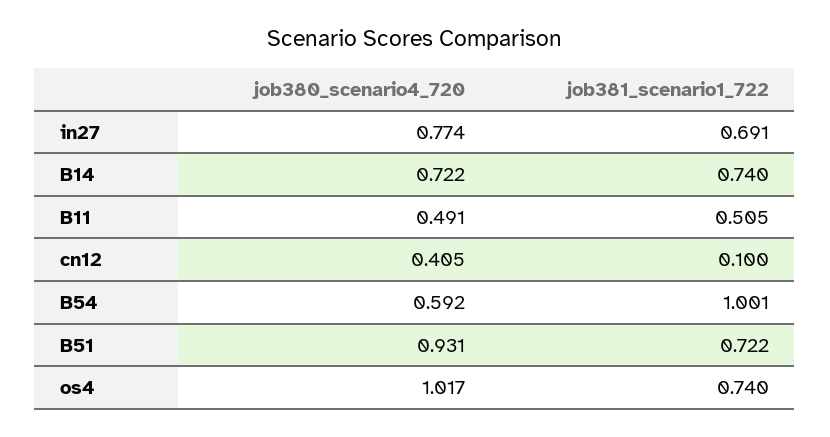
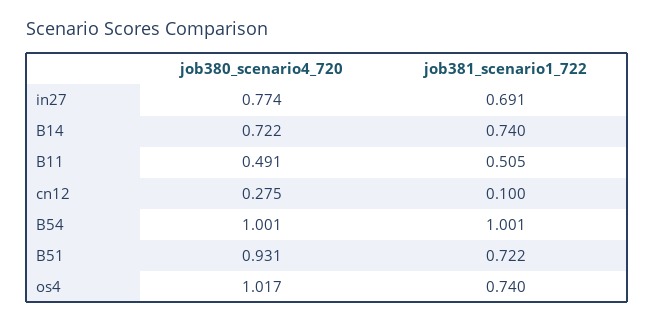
  {
    "job380_scenario4_720": {
      "in27": 0.774,
      "B14": 0.722,
      "B11": 0.491,
-     "cn12": 0.405,
+     "cn12": 0.275,
-     "B54": 0.592,
+     "B54": 1.001,
      "B51": 0.931,
      "os4": 1.017
    },
    "job381_scenario1_722": {
      "in27": 0.691,
      "B14": 0.74,
      "B11": 0.505,
      "cn12": 0.1,
      "B54": 1.001,
      "B51": 0.722,
      "os4": 0.74
    }
  }

